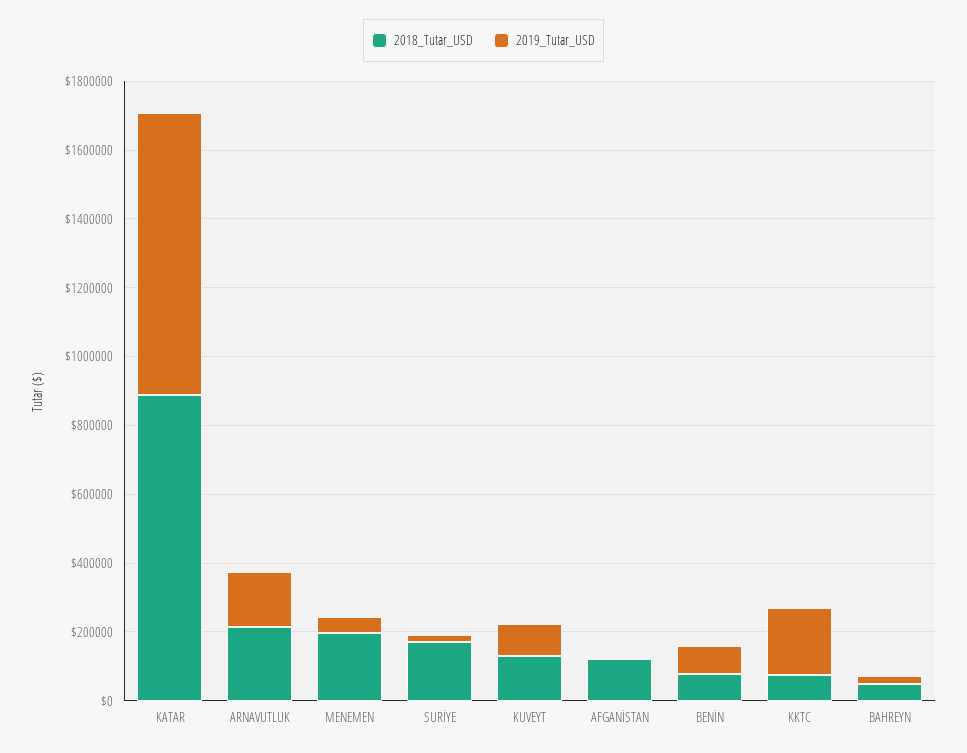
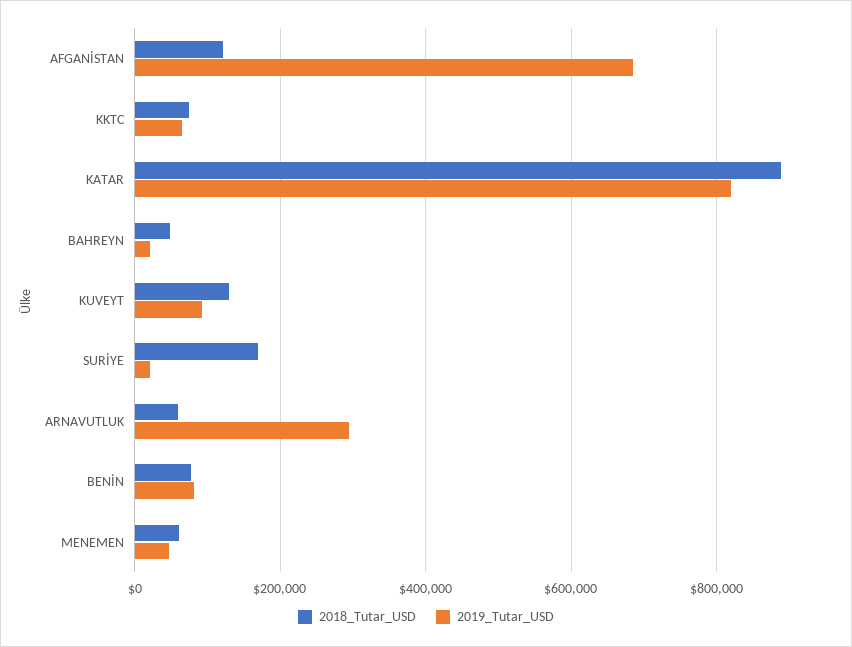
  {
    "2018_Tutar_USD": {
      "KATAR": 880000,
-     "ARNAVUTLUK": 200000,
+     "ARNAVUTLUK": 60000,
-     "MENEMEN": 200000,
+     "MENEMEN": 60000,
      "SURİYE": 160000,
      "KUVEYT": 120000,
      "AFGANİSTAN": 120000,
      "BENİN": 80000,
      "KKTC": 80000,
      "BAHREYN": 40000
    },
    "2019_Tutar_USD": {
      "KATAR": 820000,
-     "ARNAVUTLUK": 150000,
+     "ARNAVUTLUK": 300000,
      "MENEMEN": 40000,
      "SURİYE": 20000,
      "KUVEYT": 100000,
-     "AFGANİSTAN": 0,
+     "AFGANİSTAN": 680000,
      "BENİN": 80000,
-     "KKTC": 200000,
+     "KKTC": 60000,
      "BAHREYN": 20000
    }
  }

